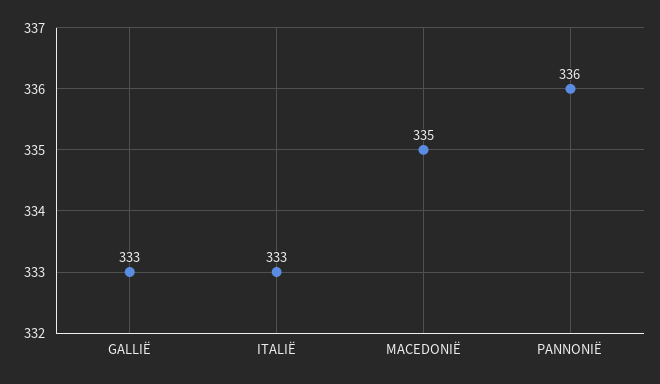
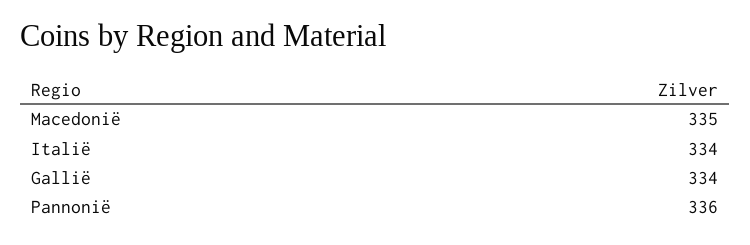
  {
-   "GALLIË": 333,
+   "GALLIË": 334,
-   "ITALIË": 333,
+   "ITALIË": 334,
    "MACEDONIË": 335,
    "PANNONIË": 336
  }

